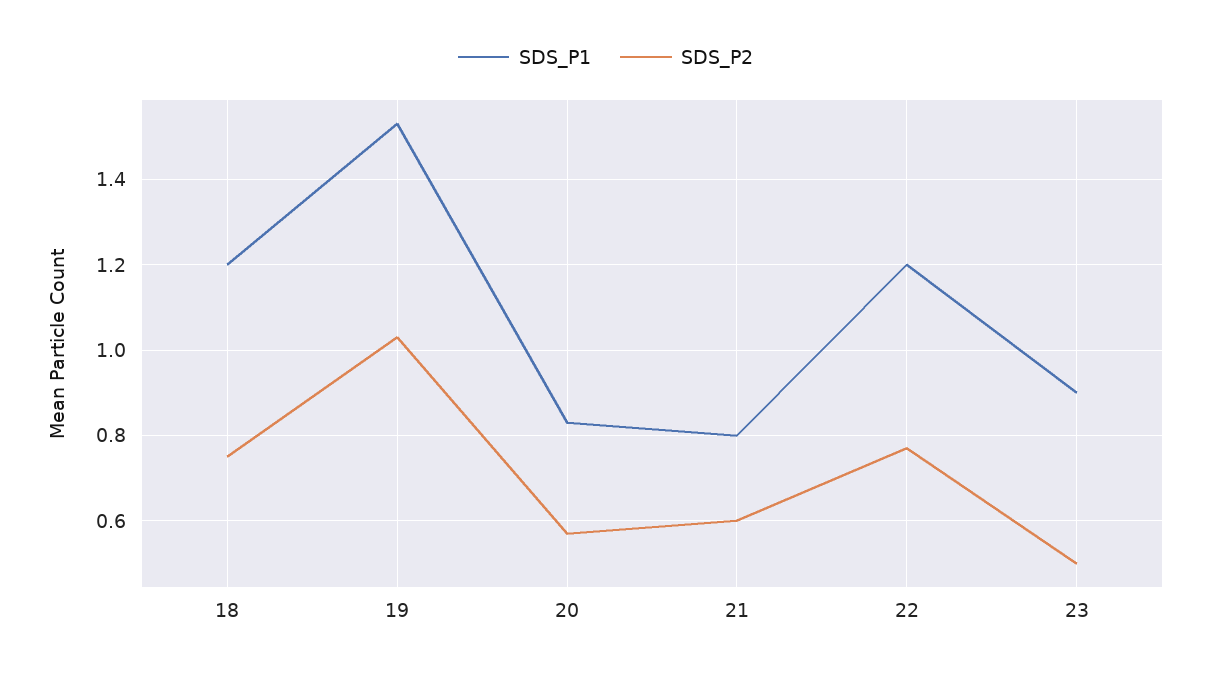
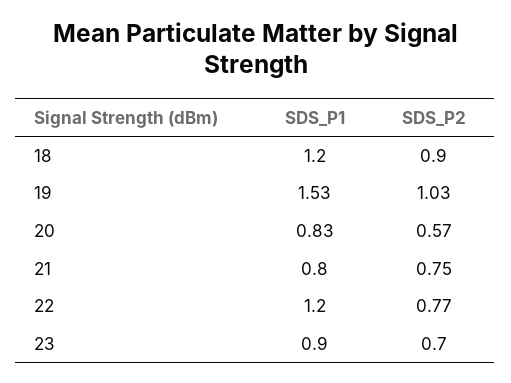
  {
    "SDS_P1": {
      "18": 1.2,
      "19": 1.53,
      "20": 0.83,
      "21": 0.8,
      "22": 1.2,
      "23": 0.9
    },
    "SDS_P2": {
-     "18": 0.75,
+     "18": 0.9,
      "19": 1.03,
      "20": 0.57,
-     "21": 0.6,
+     "21": 0.75,
      "22": 0.77,
-     "23": 0.5
+     "23": 0.7
    }
  }

